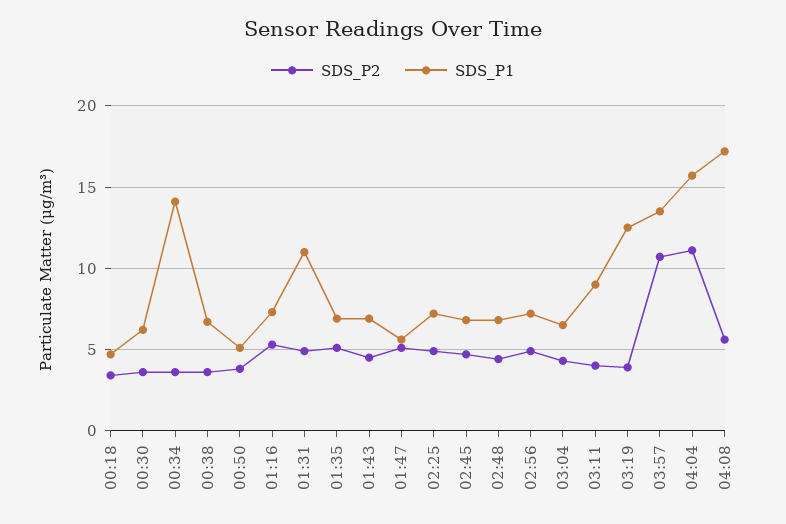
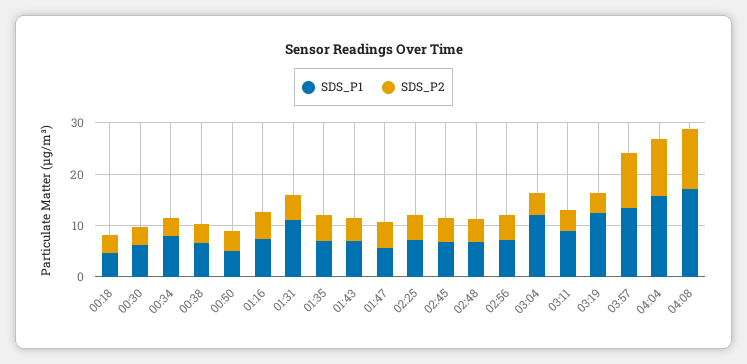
  {
    "SDS_P2": {
      "00:18": 3.5,
      "00:30": 3.5,
      "00:34": 3.5,
      "00:38": 3.5,
      "00:50": 4,
      "01:16": 5.5,
      "01:31": 5,
      "01:35": 5,
      "01:43": 4.5,
      "01:47": 5,
      "02:25": 5,
      "02:45": 4.5,
      "02:48": 4.5,
      "02:56": 5,
      "03:04": 4.5,
      "03:11": 4,
      "03:19": 4,
      "03:57": 10.5,
      "04:04": 11,
-     "04:08": 5.5
+     "04:08": 12
    },
    "SDS_P1": {
      "00:18": 4.5,
      "00:30": 6,
-     "00:34": 14,
+     "00:34": 8,
      "00:38": 6.5,
      "00:50": 5,
      "01:16": 7.5,
      "01:31": 11,
      "01:35": 7,
      "01:43": 7,
      "01:47": 5.5,
      "02:25": 7,
      "02:45": 7,
      "02:48": 7,
      "02:56": 7,
-     "03:04": 6.5,
+     "03:04": 12,
      "03:11": 9,
      "03:19": 12.5,
      "03:57": 13.5,
      "04:04": 15.5,
      "04:08": 17
    }
  }

